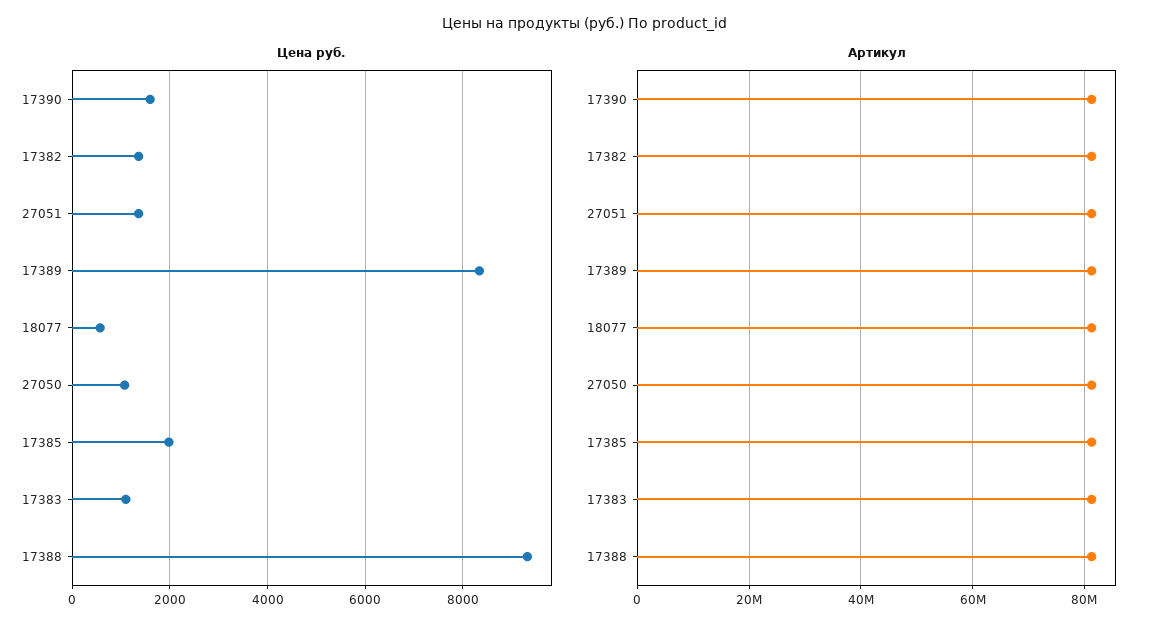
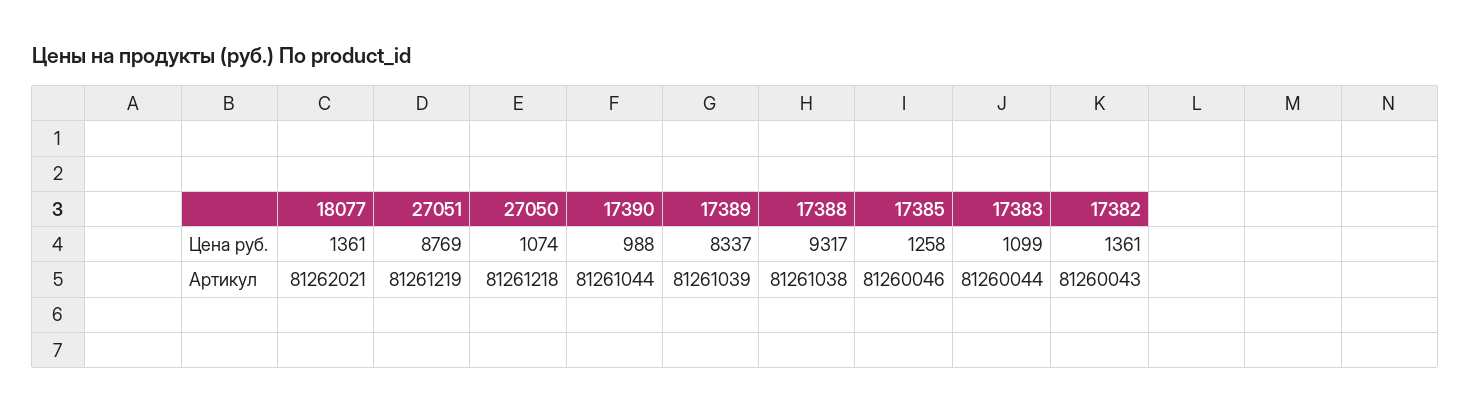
  {
    "Цена руб.": {
-     "17390": 1600,
+     "17390": 988,
      "17382": 1361,
-     "27051": 1400,
+     "27051": 8769,
      "17389": 8337,
-     "18077": 600,
+     "18077": 1361,
      "27050": 1074,
-     "17385": 2000,
+     "17385": 1258,
      "17383": 1099,
      "17388": 9317
    },
    "Артикул": {
      "17390": 81261044,
      "17382": 81260043,
      "27051": 81261219,
      "17389": 81261039,
      "18077": 81262021,
      "27050": 81261218,
      "17385": 81260046,
      "17383": 81260044,
      "17388": 81261038
    }
  }

